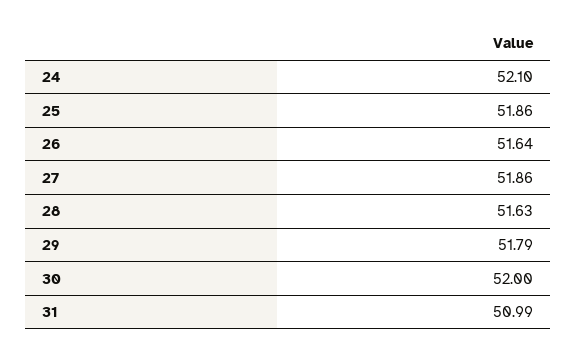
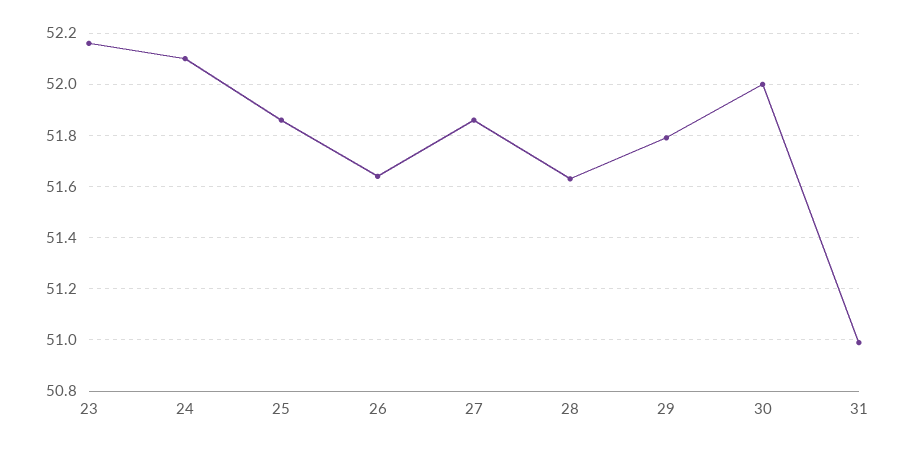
  {
    "24": 52.1,
    "25": 51.86,
    "26": 51.64,
    "27": 51.86,
    "28": 51.63,
    "29": 51.79,
    "30": 52,
-   "31": 50.99
+   "31": 50.99,
+   "23": 52.15
  }

